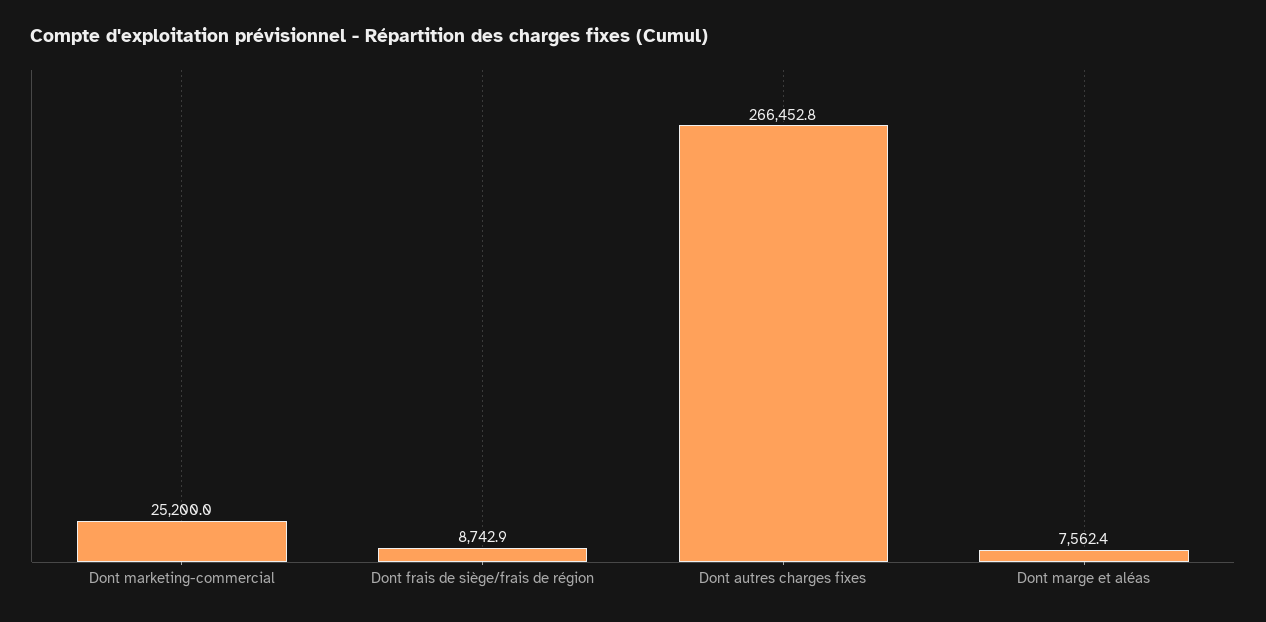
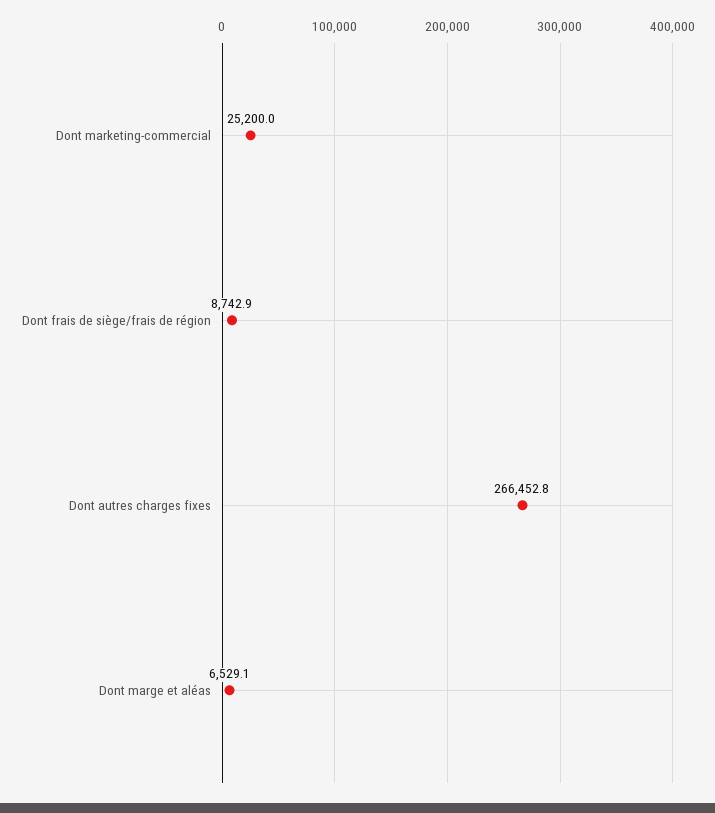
  {
    "Dont marketing-commercial": 25200,
    "Dont frais de siège/frais de région": 8742.9,
    "Dont autres charges fixes": 266452.8,
-   "Dont marge et aléas": 7562.4
+   "Dont marge et aléas": 6529.1
  }

